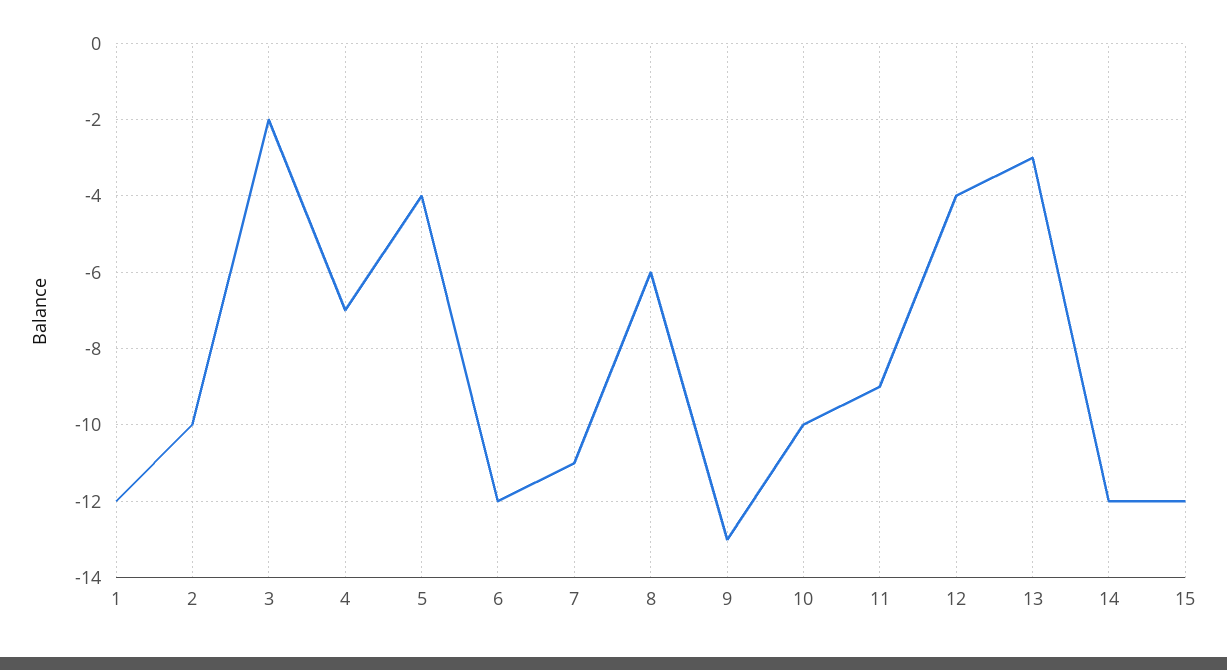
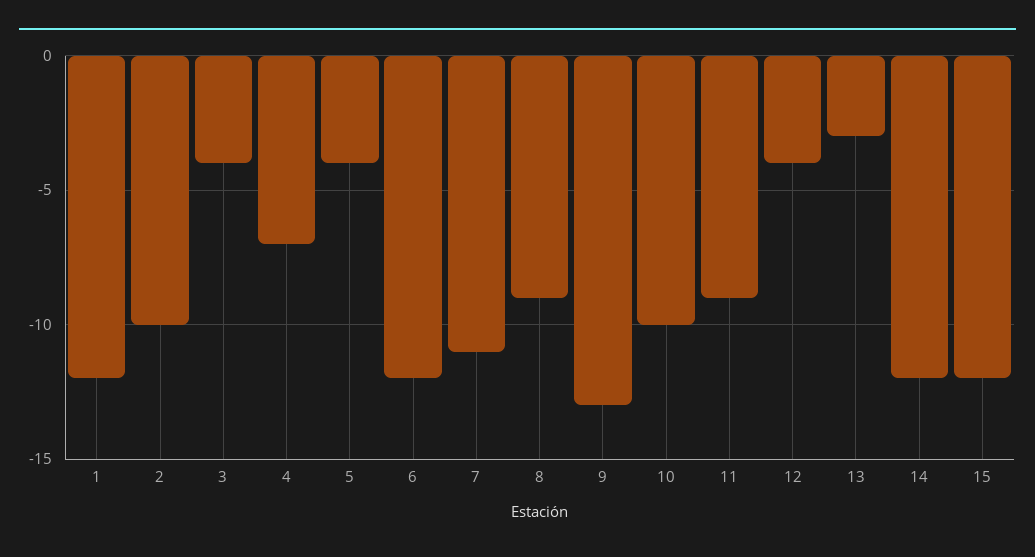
  {
    "1": -12,
    "2": -10,
-   "3": -2,
+   "3": -4,
    "4": -7,
    "5": -4,
    "6": -12,
    "7": -11,
-   "8": -6,
+   "8": -9,
    "9": -13,
    "10": -10,
    "11": -9,
    "12": -4,
    "13": -3,
    "14": -12,
    "15": -12
  }

